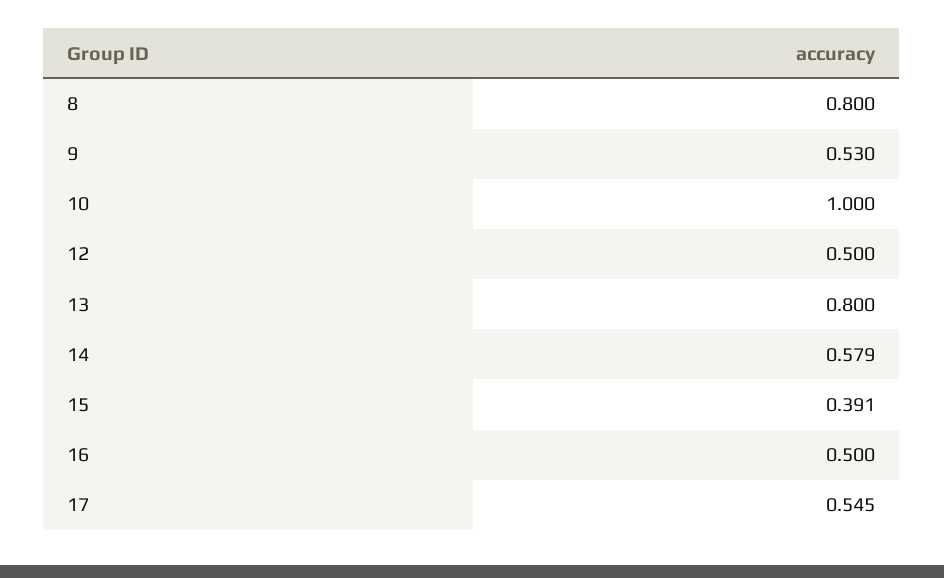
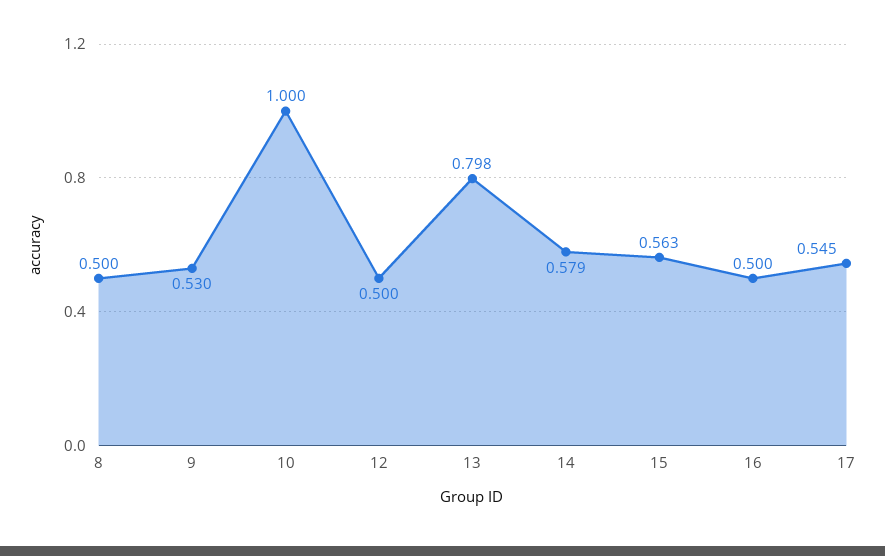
  {
-   "8": 0.8,
+   "8": 0.5,
    "9": 0.53,
    "10": 1,
    "12": 0.5,
-   "13": 0.8,
+   "13": 0.798,
    "14": 0.579,
-   "15": 0.391,
+   "15": 0.563,
    "16": 0.5,
    "17": 0.545
  }

